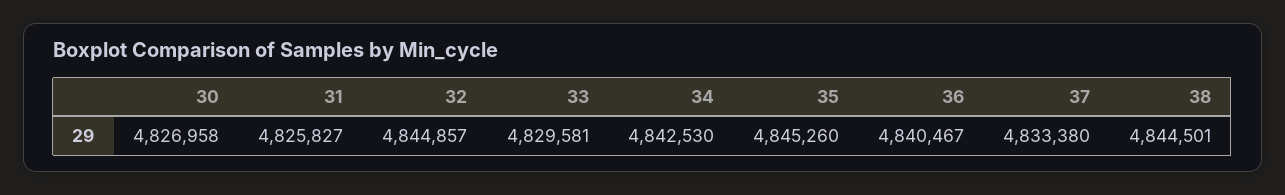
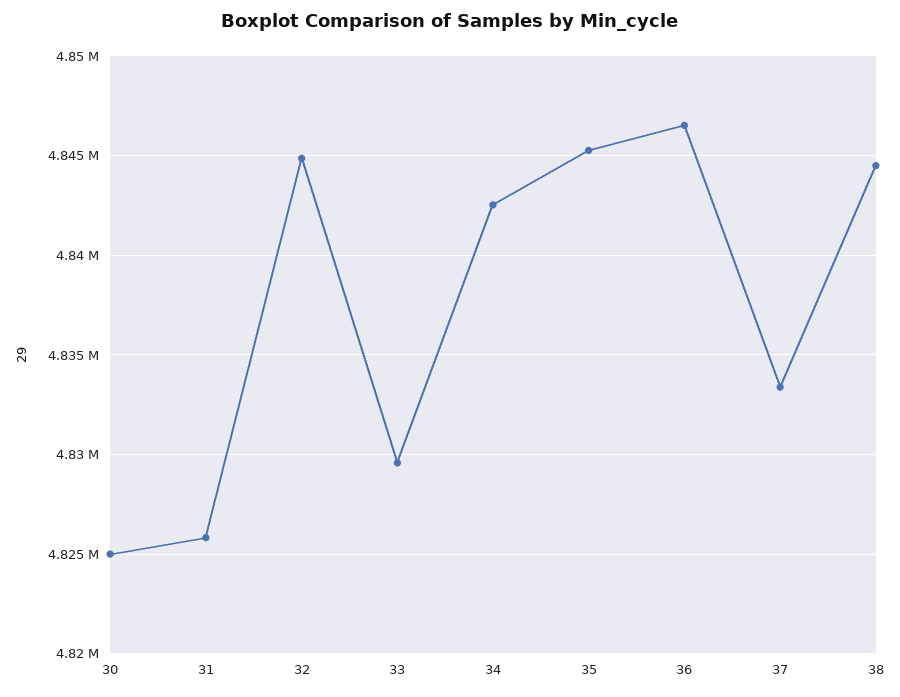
  {
-   "30": 4826958,
+   "30": 4825000,
    "31": 4825827,
    "32": 4844857,
    "33": 4829581,
    "34": 4842530,
    "35": 4845260,
-   "36": 4840467,
+   "36": 4846500,
    "37": 4833380,
    "38": 4844501
  }

